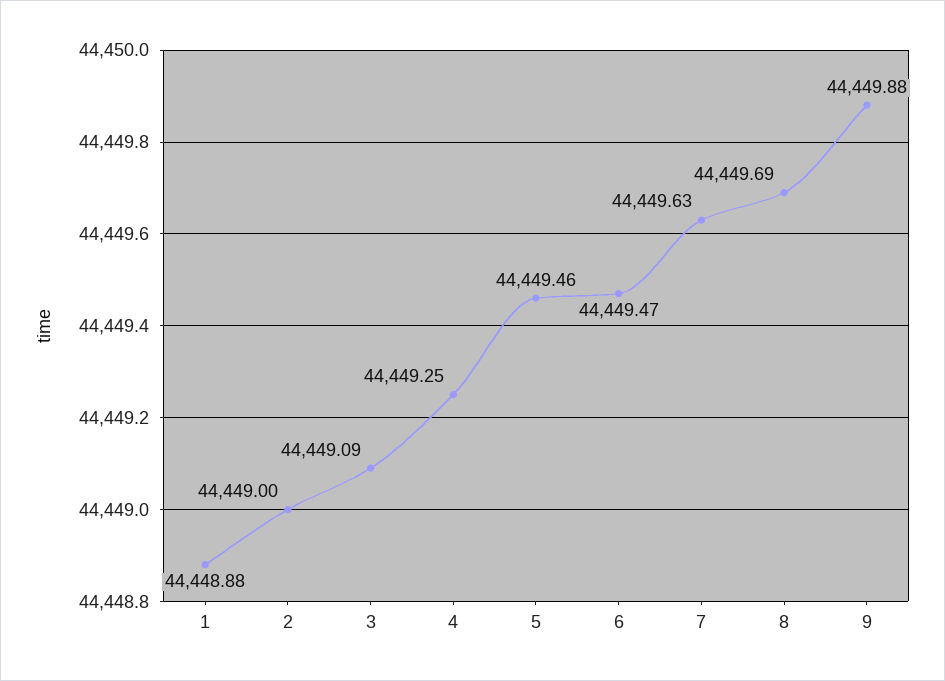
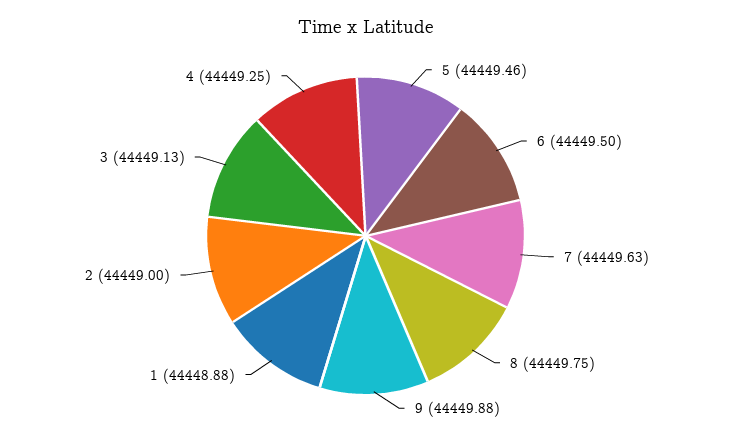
  {
    "1": 44448.88,
    "2": 44449,
-   "3": 44449.09,
+   "3": 44449.13,
    "4": 44449.25,
    "5": 44449.46,
-   "6": 44449.47,
+   "6": 44449.5,
    "7": 44449.63,
-   "8": 44449.69,
+   "8": 44449.75,
    "9": 44449.88
  }

